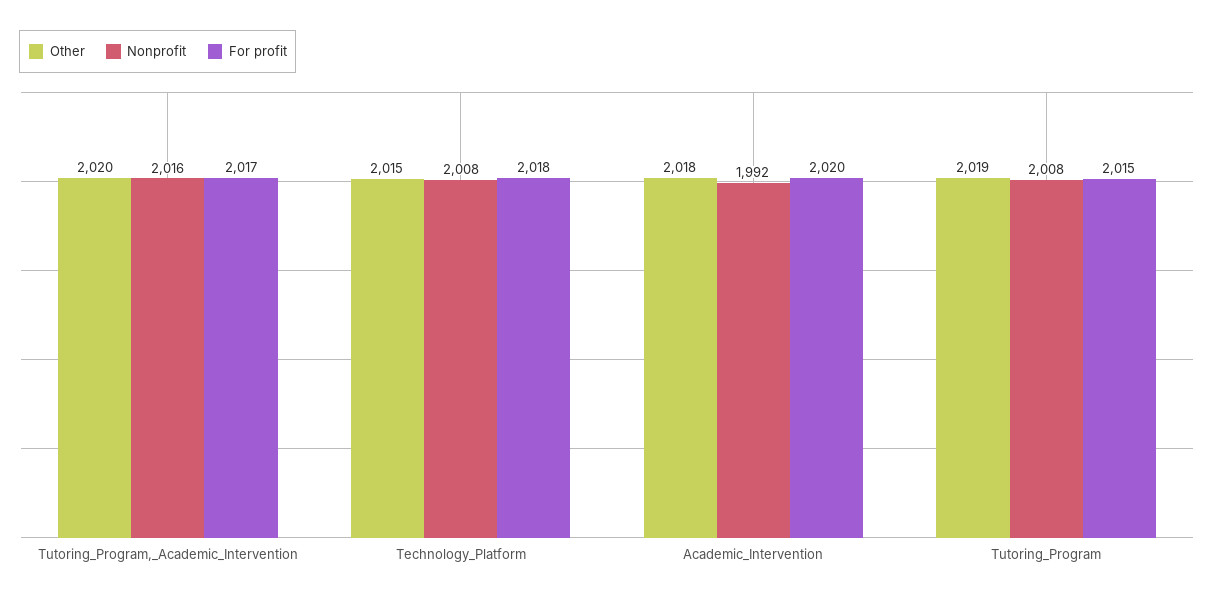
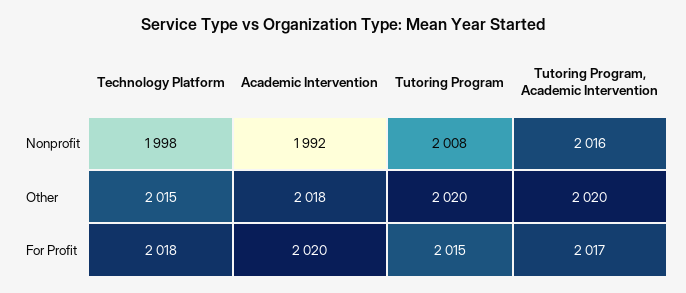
  {
    "Other": {
      "Tutoring_Program,_Academic_Intervention": 2020,
      "Technology_Platform": 2015,
      "Academic_Intervention": 2018,
-     "Tutoring_Program": 2019
+     "Tutoring_Program": 2020
    },
    "Nonprofit": {
      "Tutoring_Program,_Academic_Intervention": 2016,
-     "Technology_Platform": 2008,
+     "Technology_Platform": 1998,
      "Academic_Intervention": 1992,
      "Tutoring_Program": 2008
    },
    "For profit": {
      "Tutoring_Program,_Academic_Intervention": 2017,
      "Technology_Platform": 2018,
      "Academic_Intervention": 2020,
      "Tutoring_Program": 2015
    }
  }

